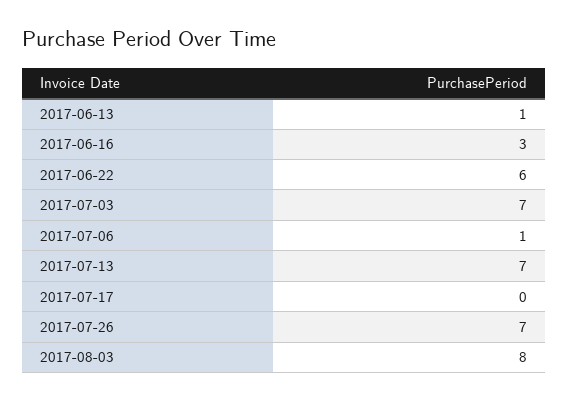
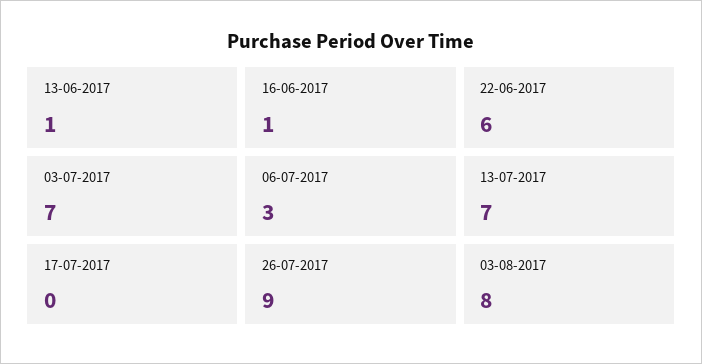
  {
    "2017-06-13": 1,
-   "2017-06-16": 3,
+   "2017-06-16": 1,
    "2017-06-22": 6,
    "2017-07-03": 7,
-   "2017-07-06": 1,
+   "2017-07-06": 3,
    "2017-07-13": 7,
    "2017-07-17": 0,
-   "2017-07-26": 7,
+   "2017-07-26": 9,
    "2017-08-03": 8
  }

